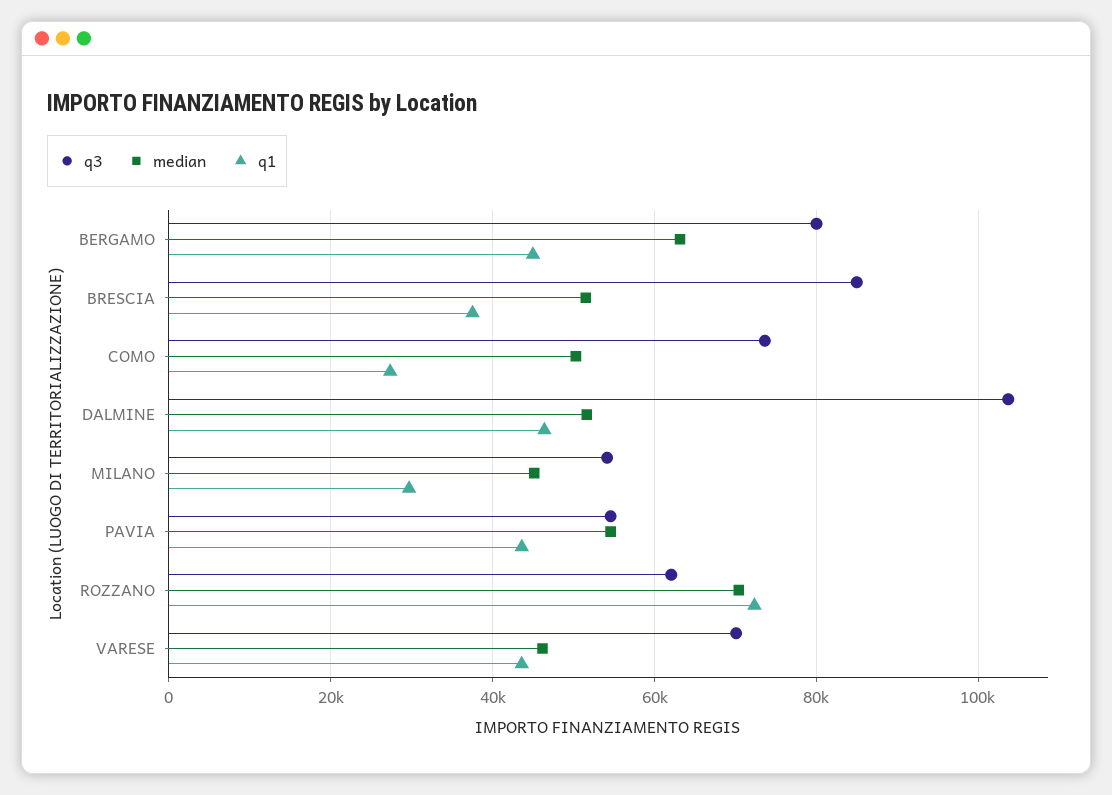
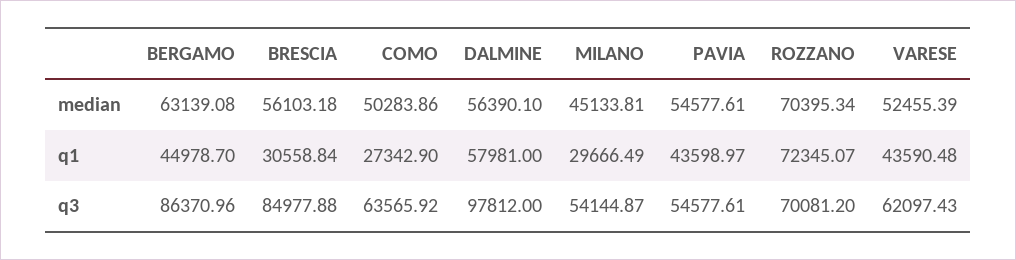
  {
    "q3": {
-     "BERGAMO": 80000,
+     "BERGAMO": 86370.96,
      "BRESCIA": 84977.88,
-     "COMO": 74000,
+     "COMO": 63565.92,
-     "DALMINE": 104000,
+     "DALMINE": 97812,
      "MILANO": 54144.87,
      "PAVIA": 54577.61,
-     "ROZZANO": 62000,
+     "ROZZANO": 70081.2,
-     "VARESE": 70000
+     "VARESE": 62097.43
    },
    "median": {
      "BERGAMO": 63139.08,
-     "BRESCIA": 52000,
+     "BRESCIA": 56103.18,
      "COMO": 50283.86,
-     "DALMINE": 52000,
+     "DALMINE": 56390.1,
      "MILANO": 45133.81,
      "PAVIA": 54577.61,
      "ROZZANO": 70395.34,
-     "VARESE": 46000
+     "VARESE": 52455.39
    },
    "q1": {
      "BERGAMO": 44978.7,
-     "BRESCIA": 38000,
+     "BRESCIA": 30558.84,
      "COMO": 27342.9,
-     "DALMINE": 46000,
+     "DALMINE": 57981,
      "MILANO": 29666.49,
      "PAVIA": 43598.97,
      "ROZZANO": 72345.07,
      "VARESE": 43590.48
    }
  }

